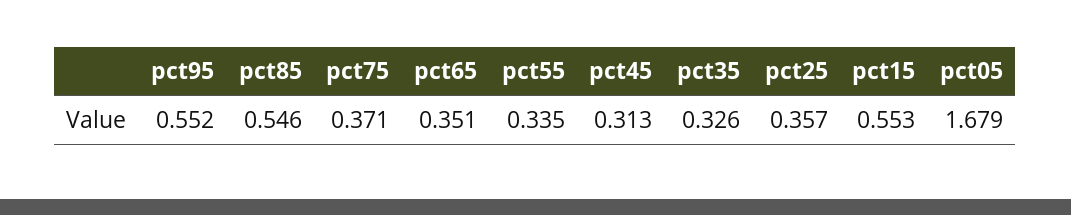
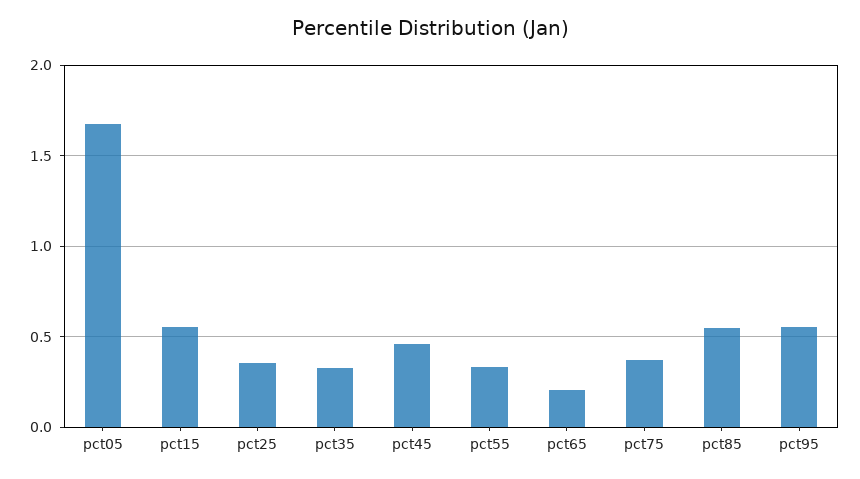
  {
    "pct95": 0.552,
    "pct85": 0.546,
    "pct75": 0.371,
-   "pct65": 0.351,
+   "pct65": 0.2,
    "pct55": 0.335,
-   "pct45": 0.313,
+   "pct45": 0.45,
    "pct35": 0.326,
    "pct25": 0.357,
    "pct15": 0.553,
    "pct05": 1.679
  }

